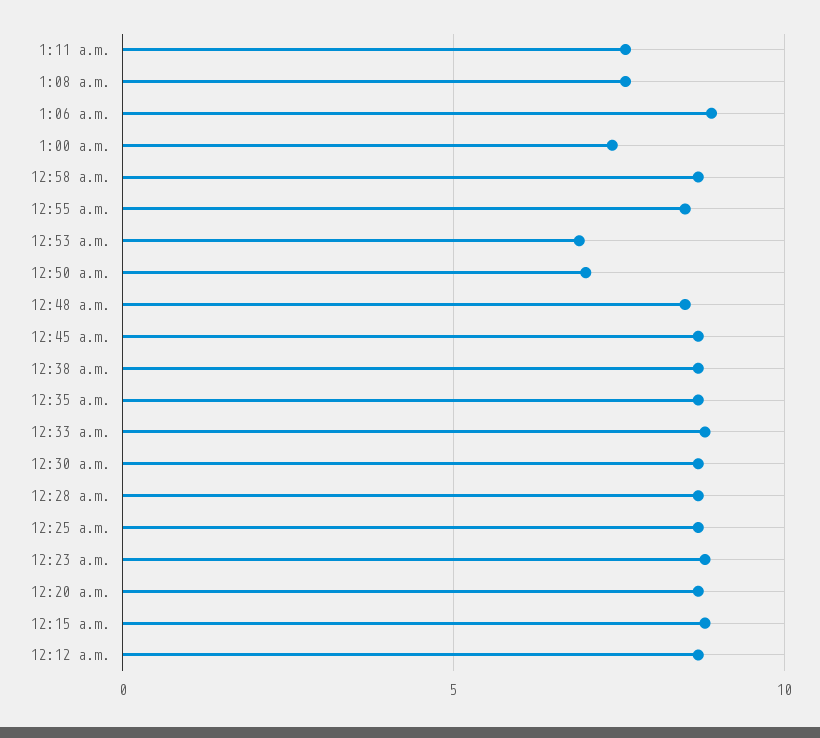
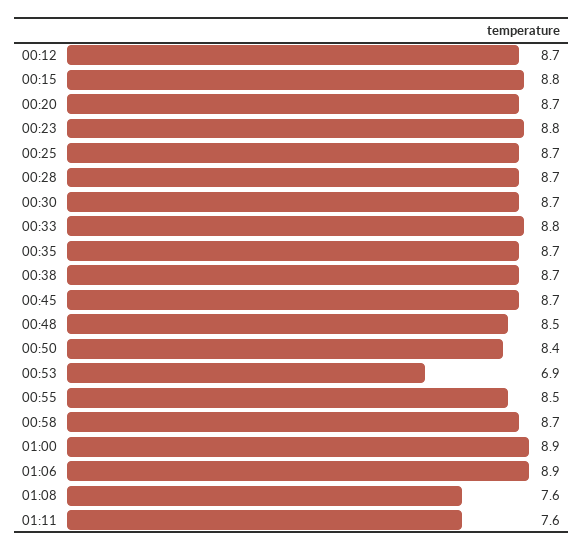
  {
    "1:11 a.m.": 7.6,
    "1:08 a.m.": 7.6,
    "1:06 a.m.": 8.9,
-   "1:00 a.m.": 7.5,
+   "1:00 a.m.": 8.9,
    "12:58 a.m.": 8.7,
    "12:55 a.m.": 8.5,
    "12:53 a.m.": 6.9,
-   "12:50 a.m.": 7,
+   "12:50 a.m.": 8.4,
    "12:48 a.m.": 8.5,
    "12:45 a.m.": 8.7,
    "12:38 a.m.": 8.7,
    "12:35 a.m.": 8.7,
    "12:33 a.m.": 8.8,
    "12:30 a.m.": 8.7,
    "12:28 a.m.": 8.7,
    "12:25 a.m.": 8.7,
    "12:23 a.m.": 8.8,
    "12:20 a.m.": 8.7,
    "12:15 a.m.": 8.8,
    "12:12 a.m.": 8.7
  }

